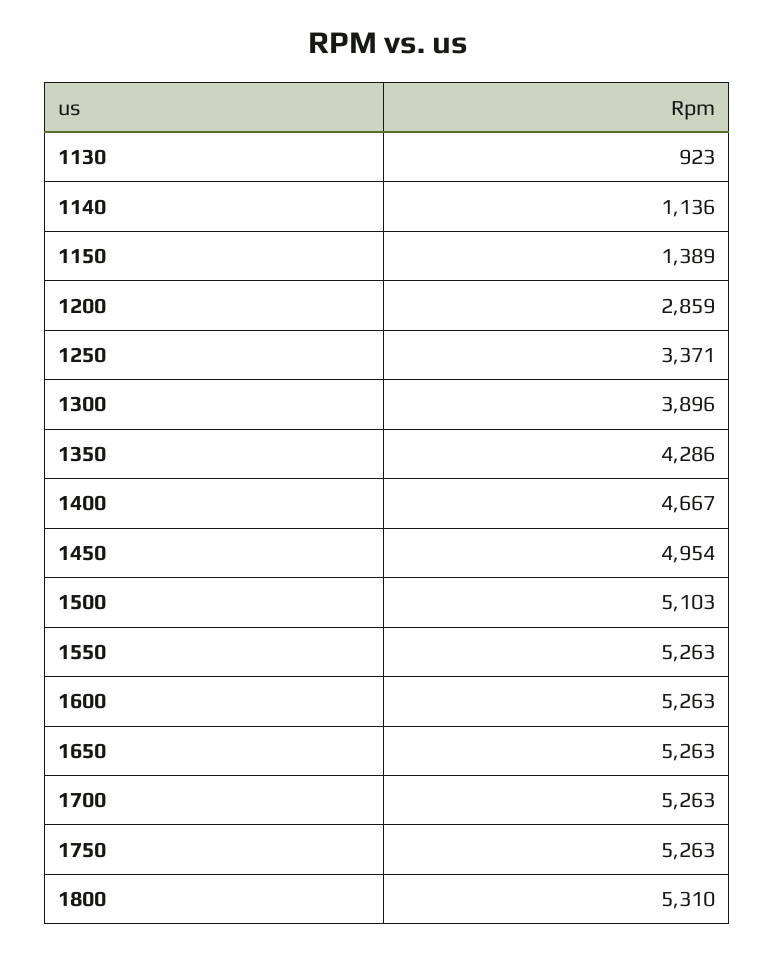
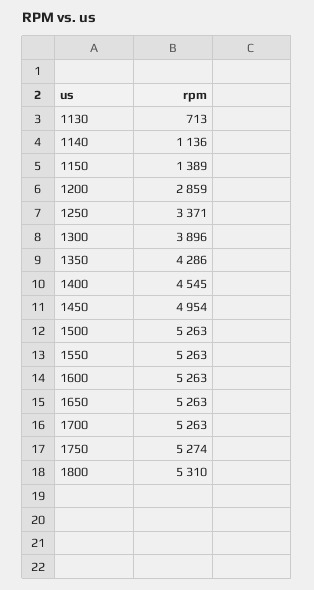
  {
-   "1130": 923,
+   "1130": 713,
    "1140": 1136,
    "1150": 1389,
    "1200": 2859,
    "1250": 3371,
    "1300": 3896,
    "1350": 4286,
-   "1400": 4667,
+   "1400": 4545,
    "1450": 4954,
-   "1500": 5103,
+   "1500": 5263,
    "1550": 5263,
    "1600": 5263,
    "1650": 5263,
    "1700": 5263,
-   "1750": 5263,
+   "1750": 5274,
    "1800": 5310
  }

